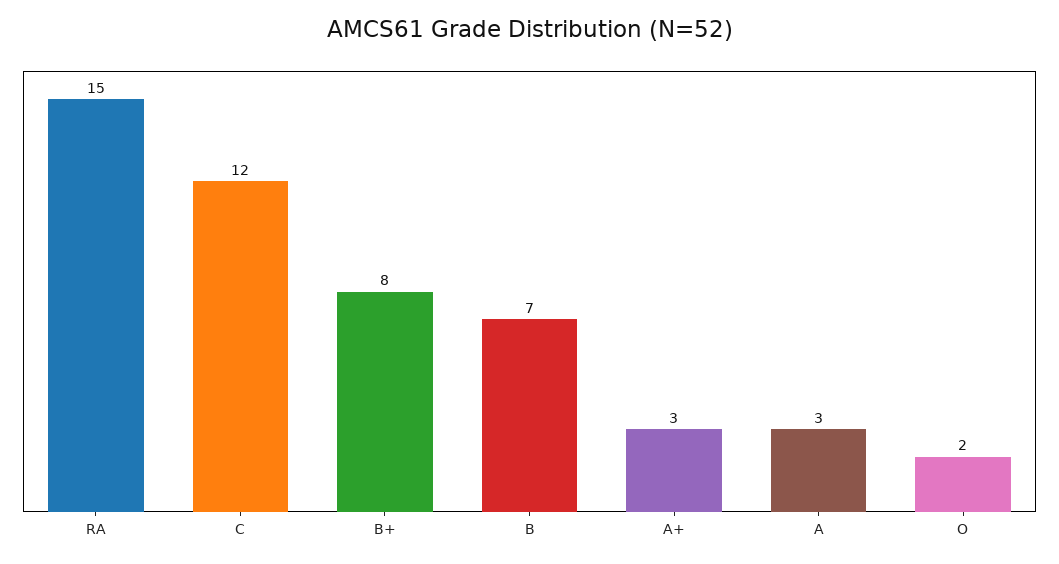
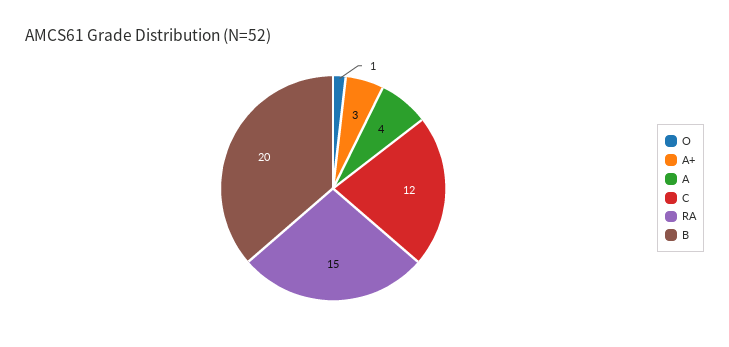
  {
    "RA": 15,
    "C": 12,
-   "B+": 8,
-   "B": 7,
+   "B": 20,
    "A+": 3,
-   "A": 3,
+   "A": 4,
-   "O": 2
+   "O": 1
  }

